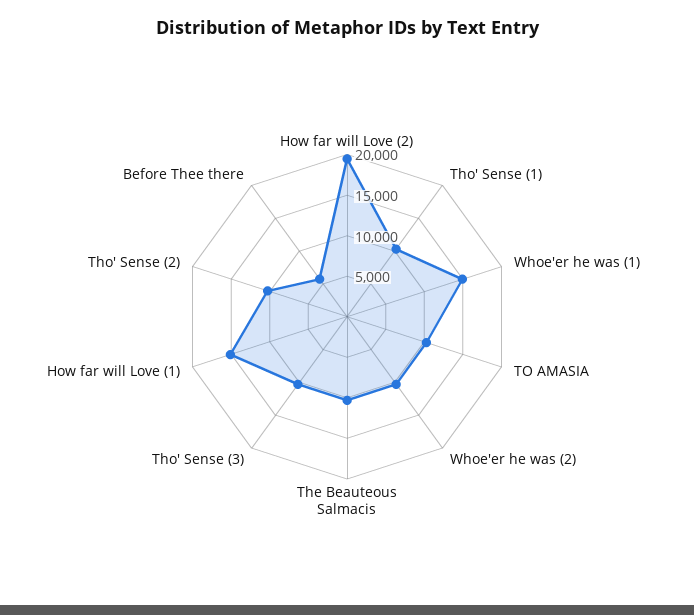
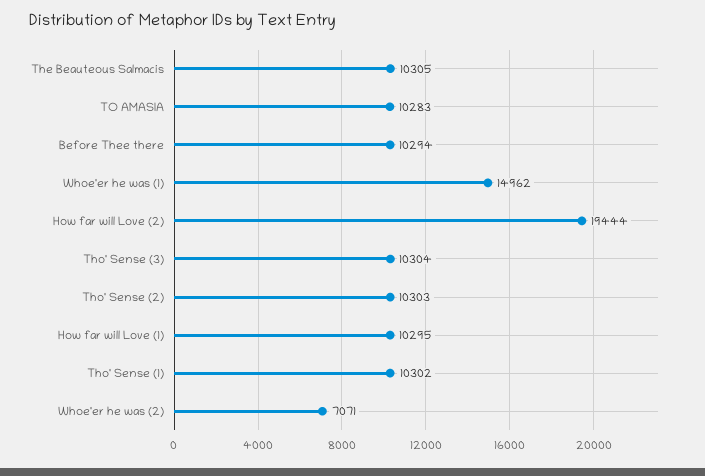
  {
    "How far will Love (2)": 19444,
    "Tho' Sense (1)": 10302,
    "Whoe'er he was (1)": 14962,
    "TO AMASIA": 10283,
-   "Whoe'er he was (2)": 10000,
+   "Whoe'er he was (2)": 7071,
    "The Beauteous Salmacis": 10305,
    "Tho' Sense (3)": 10304,
-   "How far will Love (1)": 15000,
+   "How far will Love (1)": 10295,
    "Tho' Sense (2)": 10303,
-   "Before Thee there": 6000
+   "Before Thee there": 10294
  }

